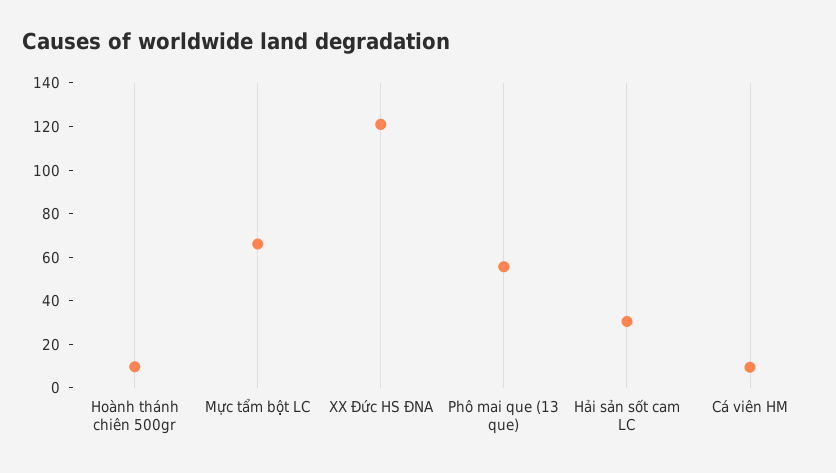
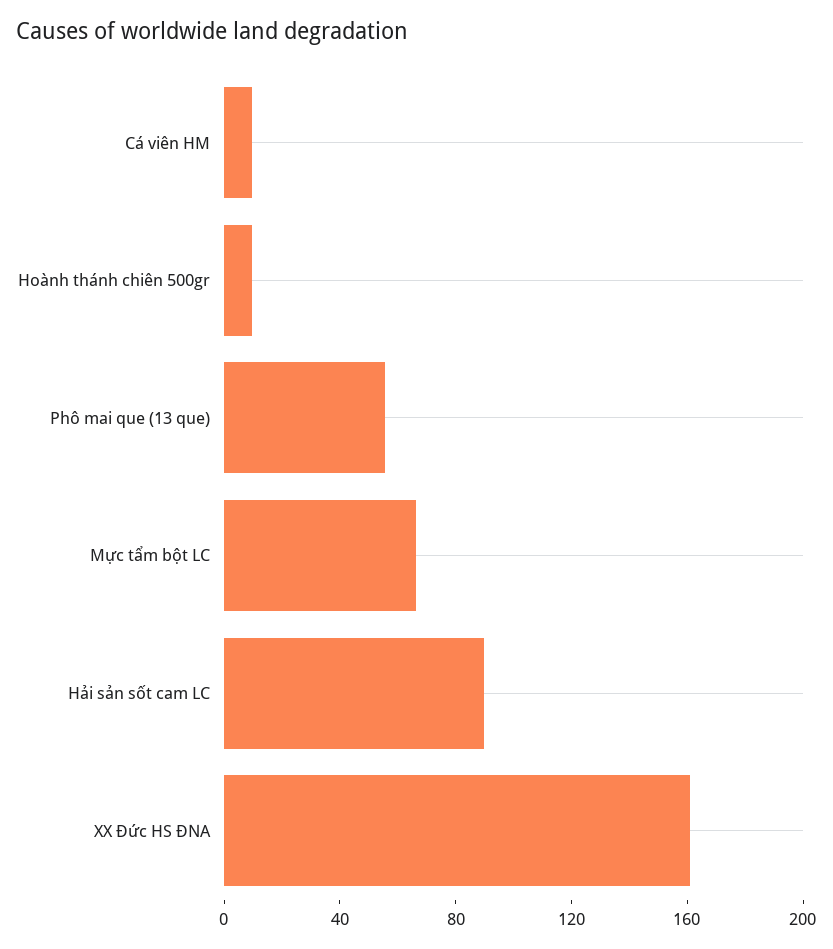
  {
    "Hoành thánh chiên 500gr": 10,
    "Mực tẩm bột LC": 65,
-   "XX Đức HS ĐNA": 120,
+   "XX Đức HS ĐNA": 160,
    "Phô mai que (13 que)": 55,
-   "Hải sản sốt cam LC": 30,
+   "Hải sản sốt cam LC": 90,
    "Cá viên HM": 10
  }

